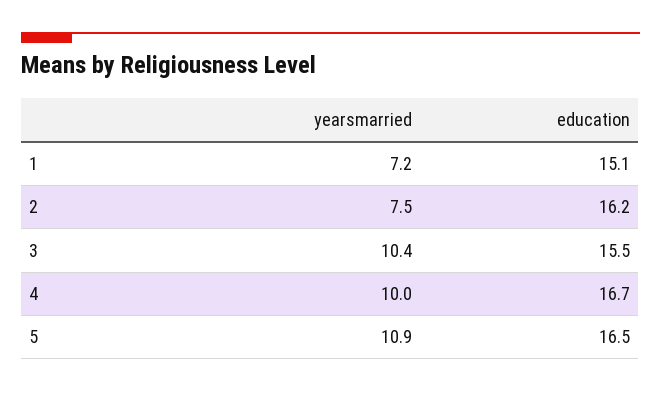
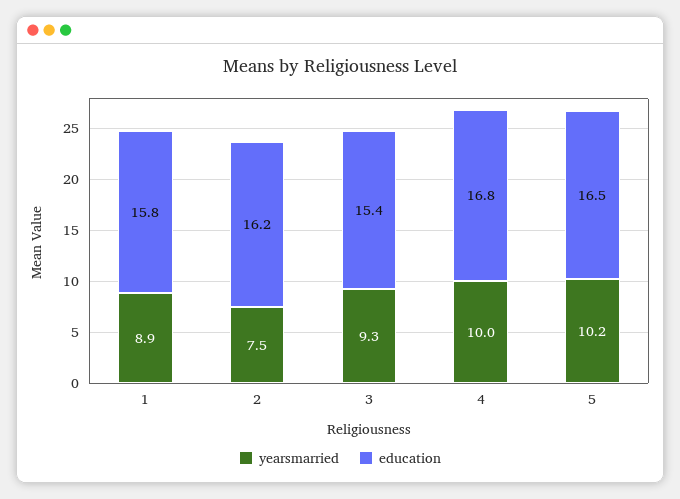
  {
    "yearsmarried": {
-     "1": 7.2,
+     "1": 8.9,
      "2": 7.5,
-     "3": 10.4,
+     "3": 9.3,
      "4": 10,
-     "5": 10.9
+     "5": 10.2
    },
    "education": {
-     "1": 15.1,
+     "1": 15.8,
      "2": 16.2,
-     "3": 15.5,
+     "3": 15.4,
-     "4": 16.7,
+     "4": 16.8,
      "5": 16.5
    }
  }

